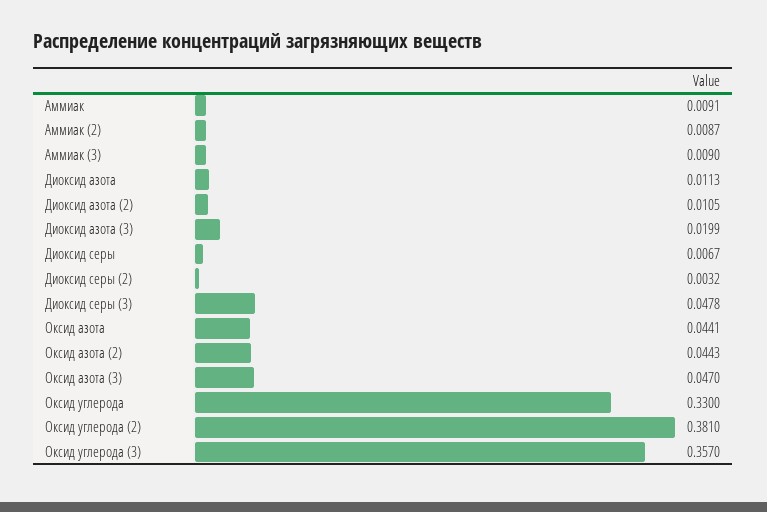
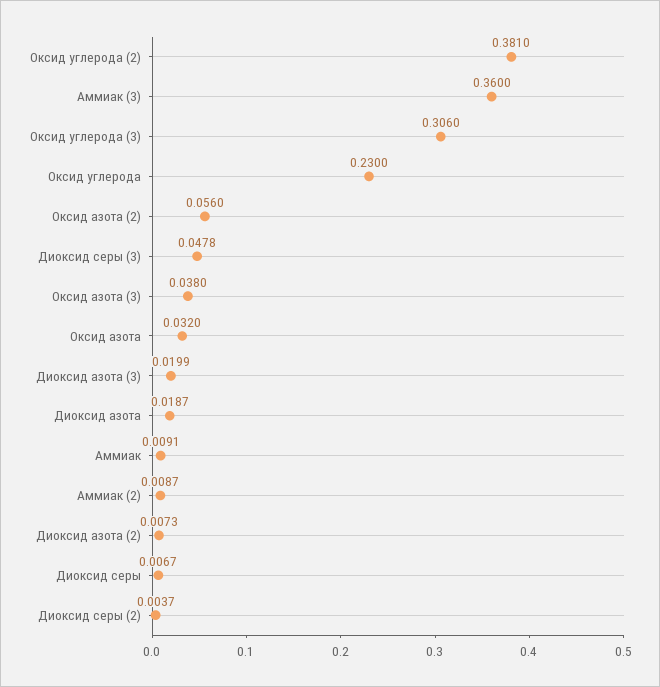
  {
    "Аммиак": 0.0091,
    "Аммиак (2)": 0.0087,
-   "Аммиак (3)": 0.009,
+   "Аммиак (3)": 0.36,
-   "Диоксид азота": 0.0113,
+   "Диоксид азота": 0.0187,
-   "Диоксид азота (2)": 0.0105,
+   "Диоксид азота (2)": 0.0073,
    "Диоксид азота (3)": 0.0199,
    "Диоксид серы": 0.0067,
-   "Диоксид серы (2)": 0.0032,
+   "Диоксид серы (2)": 0.0037,
    "Диоксид серы (3)": 0.0478,
-   "Оксид азота": 0.0441,
+   "Оксид азота": 0.032,
-   "Оксид азота (2)": 0.0443,
+   "Оксид азота (2)": 0.056,
-   "Оксид азота (3)": 0.047,
+   "Оксид азота (3)": 0.038,
-   "Оксид углерода": 0.33,
+   "Оксид углерода": 0.23,
    "Оксид углерода (2)": 0.381,
-   "Оксид углерода (3)": 0.357
+   "Оксид углерода (3)": 0.306
  }

